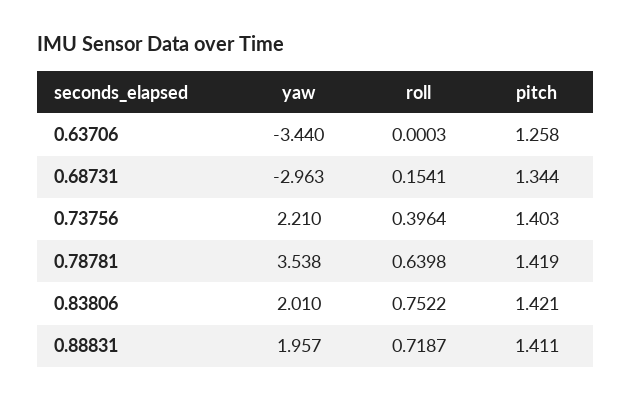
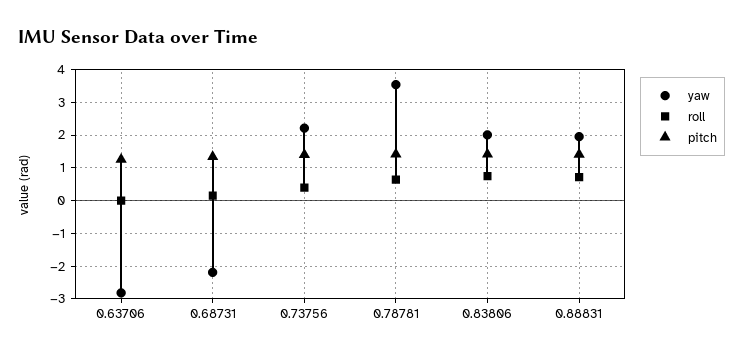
  {
    "yaw": {
-     "0.63706": -3.44,
+     "0.63706": -2.8,
-     "0.68731": -2.963,
+     "0.68731": -2.2,
      "0.73756": 2.21,
      "0.78781": 3.538,
      "0.83806": 2.01,
      "0.88831": 1.957
    },
    "roll": {
      "0.63706": 0.0003,
      "0.68731": 0.1541,
      "0.73756": 0.3964,
      "0.78781": 0.6398,
      "0.83806": 0.7522,
      "0.88831": 0.7187
    },
    "pitch": {
      "0.63706": 1.258,
      "0.68731": 1.344,
      "0.73756": 1.403,
      "0.78781": 1.419,
      "0.83806": 1.421,
      "0.88831": 1.411
    }
  }

